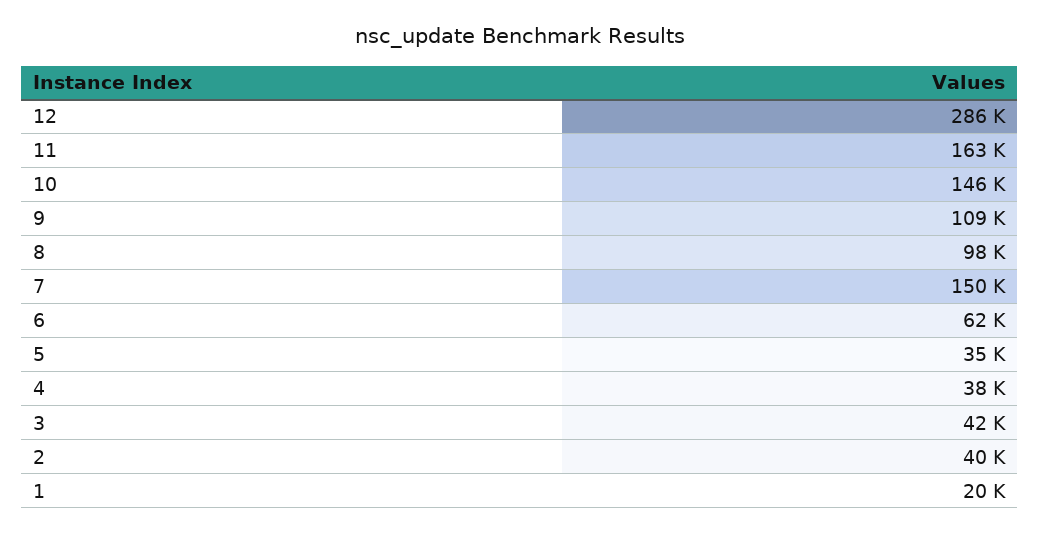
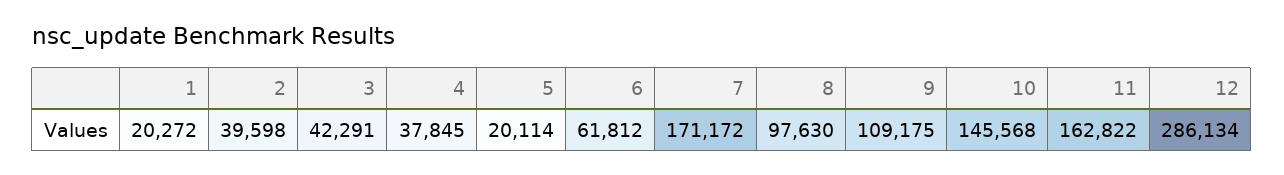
  {
    "12": 286134,
    "11": 162822,
    "10": 145568,
    "9": 109175,
    "8": 97630,
-   "7": 150000,
+   "7": 171172,
    "6": 61812,
-   "5": 35000,
+   "5": 20114,
    "4": 37845,
    "3": 42291,
    "2": 39598,
    "1": 20272
  }

